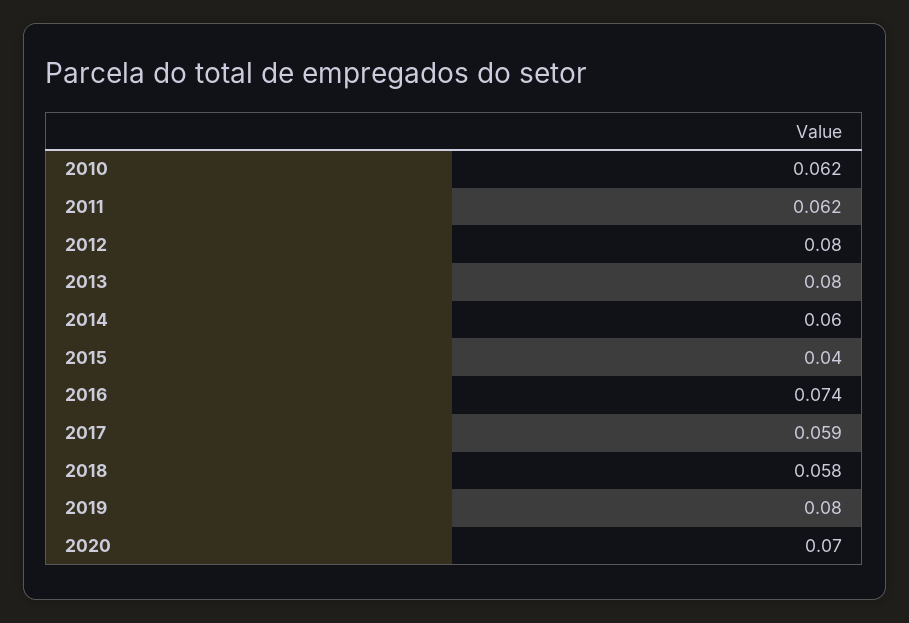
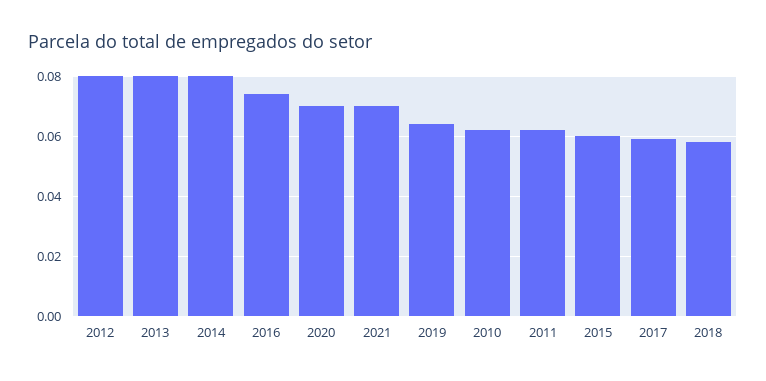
  {
    "2010": 0.062,
    "2011": 0.062,
    "2012": 0.08,
    "2013": 0.08,
-   "2014": 0.06,
+   "2014": 0.08,
-   "2015": 0.04,
+   "2015": 0.06,
    "2016": 0.074,
    "2017": 0.059,
    "2018": 0.058,
-   "2019": 0.08,
+   "2019": 0.065,
-   "2020": 0.07
+   "2020": 0.07,
+   "2021": 0.07
  }

